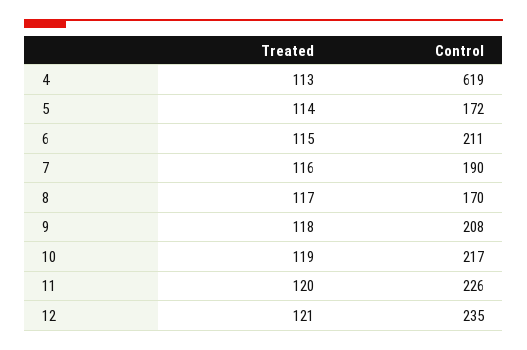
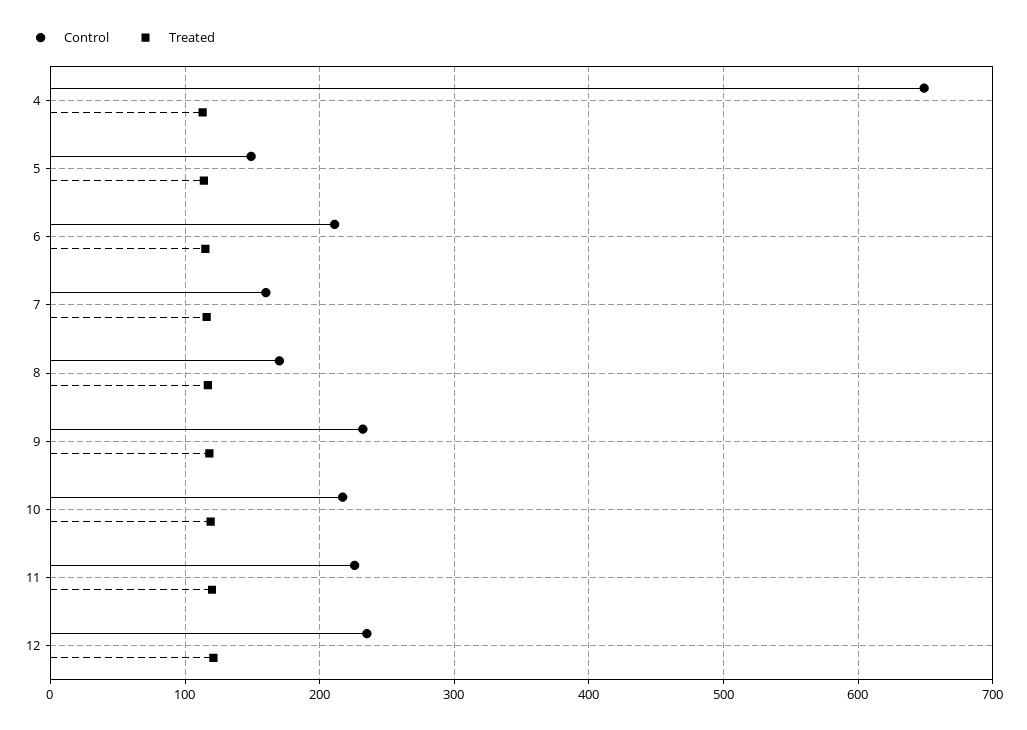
  {
    "Treated": {
      "4": 113,
      "5": 114,
      "6": 115,
      "7": 116,
      "8": 117,
      "9": 118,
      "10": 119,
      "11": 120,
      "12": 121
    },
    "Control": {
-     "4": 619,
+     "4": 650,
-     "5": 172,
+     "5": 150,
      "6": 211,
-     "7": 190,
+     "7": 160,
      "8": 170,
-     "9": 208,
+     "9": 230,
      "10": 217,
      "11": 226,
      "12": 235
    }
  }

